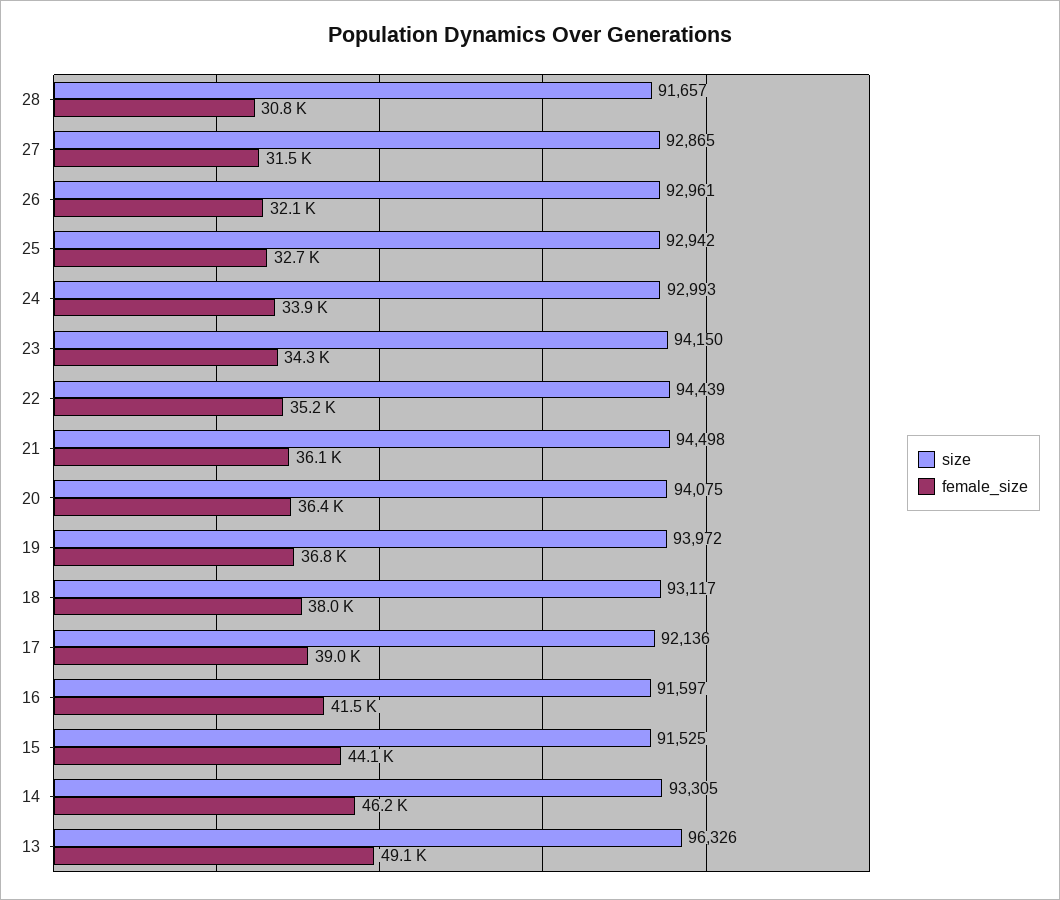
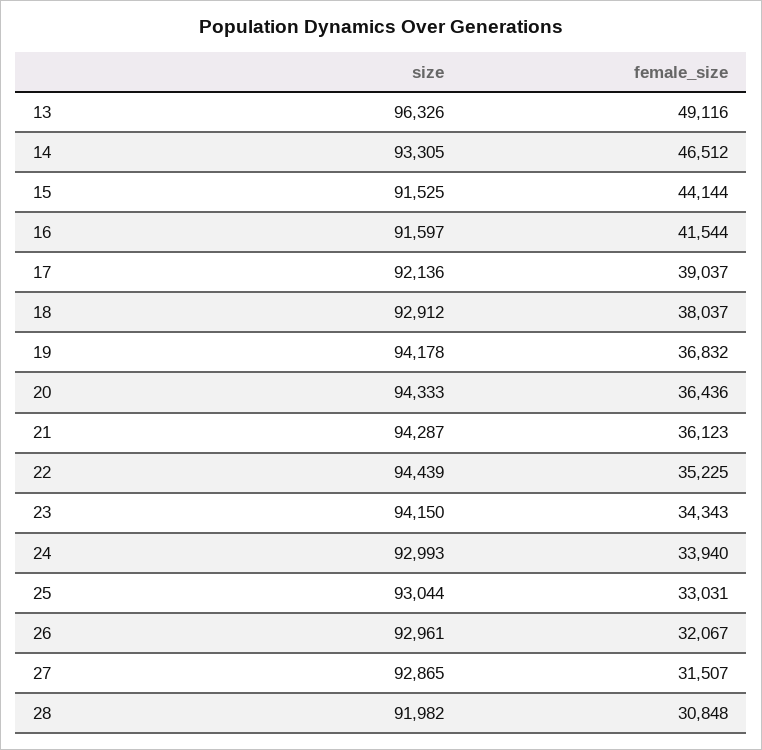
  {
    "size": {
-     "28": 91657,
+     "28": 91982,
      "27": 92865,
      "26": 92961,
-     "25": 92942,
+     "25": 93044,
      "24": 92993,
      "23": 94150,
      "22": 94439,
-     "21": 94498,
+     "21": 94287,
-     "20": 94075,
+     "20": 94333,
-     "19": 93972,
+     "19": 94178,
-     "18": 93117,
+     "18": 92912,
      "17": 92136,
      "16": 91597,
      "15": 91525,
      "14": 93305,
      "13": 96326
    },
    "female_size": {
      "28": 30848,
      "27": 31507,
      "26": 32067,
-     "25": 32700,
+     "25": 33031,
      "24": 33940,
      "23": 34343,
      "22": 35225,
      "21": 36123,
      "20": 36436,
      "19": 36832,
      "18": 38037,
      "17": 39037,
      "16": 41544,
      "15": 44144,
-     "14": 46200,
+     "14": 46512,
      "13": 49116
    }
  }

